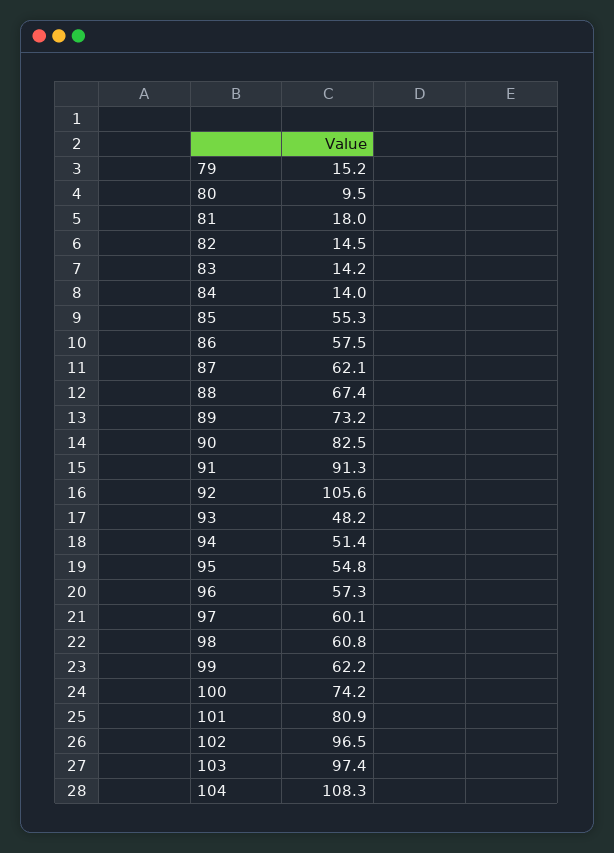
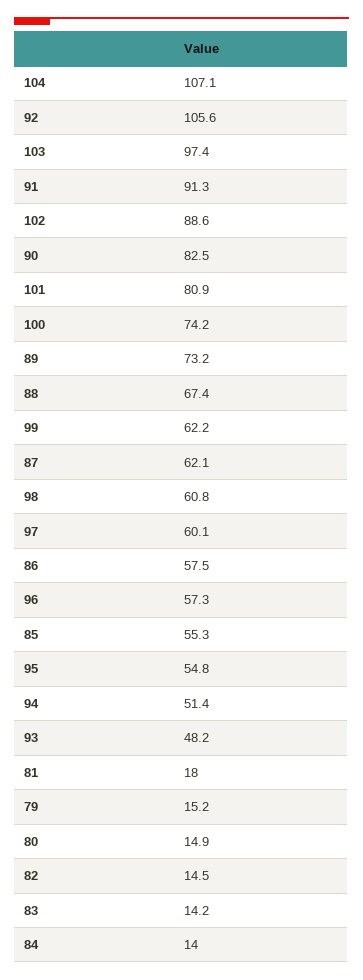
  {
    "79": 15.2,
-   "80": 9.5,
+   "80": 14.9,
    "81": 18,
    "82": 14.5,
    "83": 14.2,
    "84": 14,
    "85": 55.3,
    "86": 57.5,
    "87": 62.1,
    "88": 67.4,
    "89": 73.2,
    "90": 82.5,
    "91": 91.3,
    "92": 105.6,
    "93": 48.2,
    "94": 51.4,
    "95": 54.8,
    "96": 57.3,
    "97": 60.1,
    "98": 60.8,
    "99": 62.2,
    "100": 74.2,
    "101": 80.9,
-   "102": 96.5,
+   "102": 88.6,
    "103": 97.4,
-   "104": 108.3
+   "104": 107.1
  }

